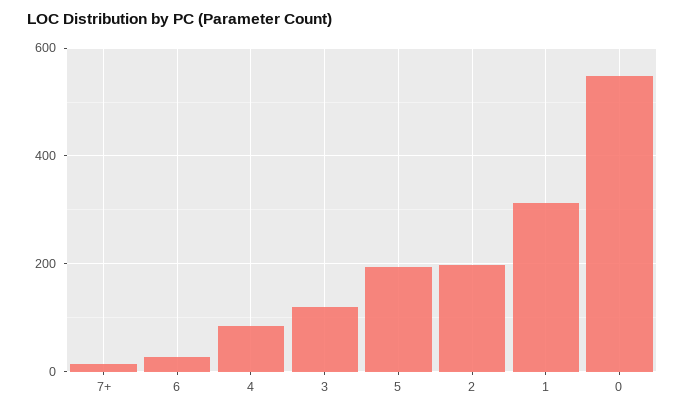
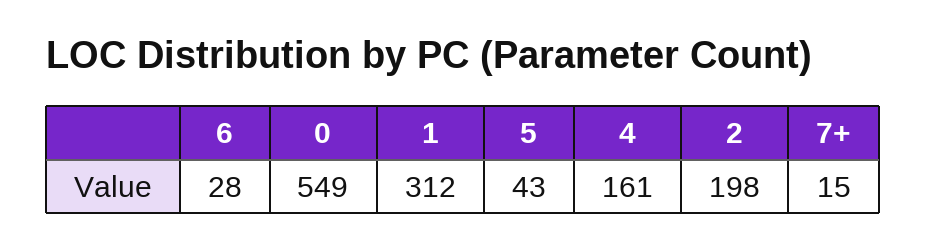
  {
    "7+": 15,
    "6": 28,
-   "4": 80,
+   "4": 161,
-   "3": 120,
-   "5": 200,
+   "5": 43,
    "2": 198,
    "1": 312,
    "0": 549
  }

